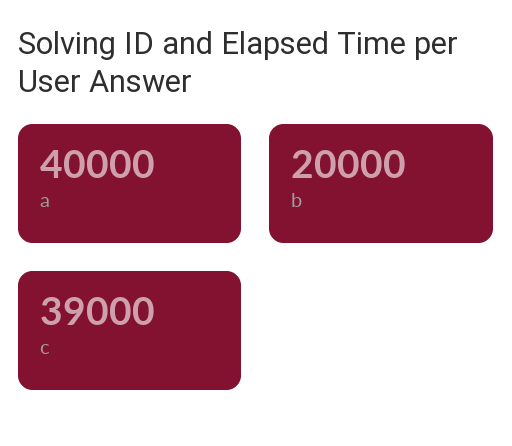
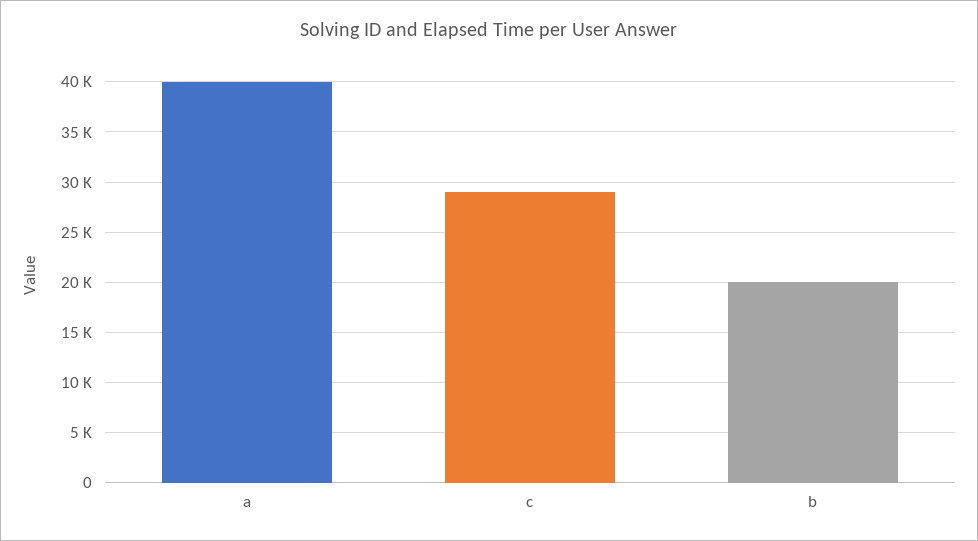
  {
    "a": 40000,
    "b": 20000,
-   "c": 39000
+   "c": 29000
  }

